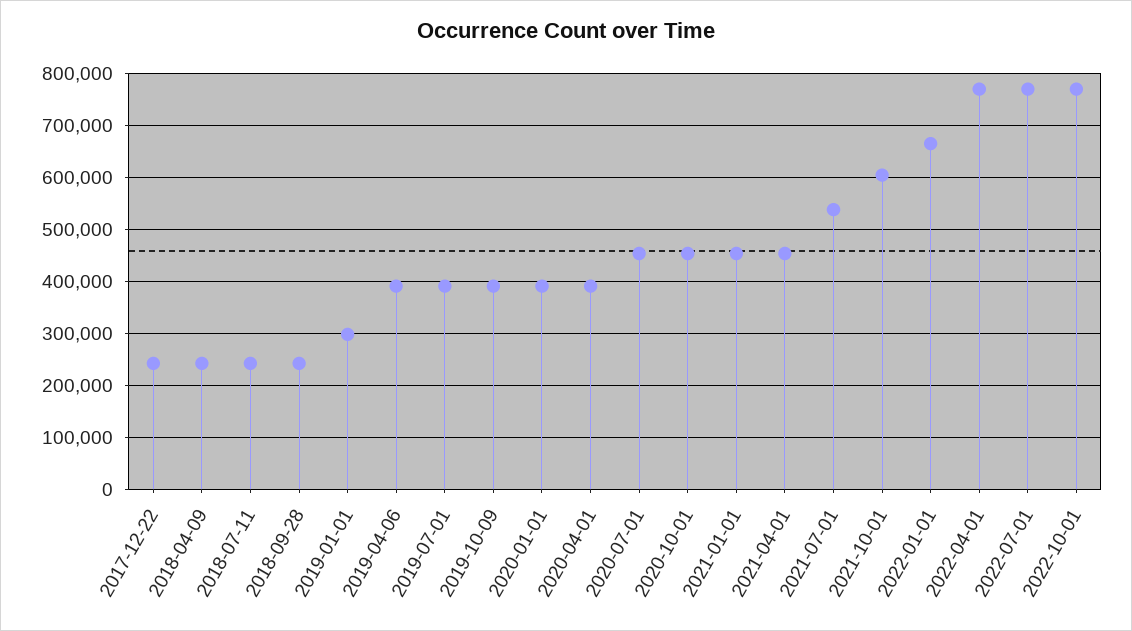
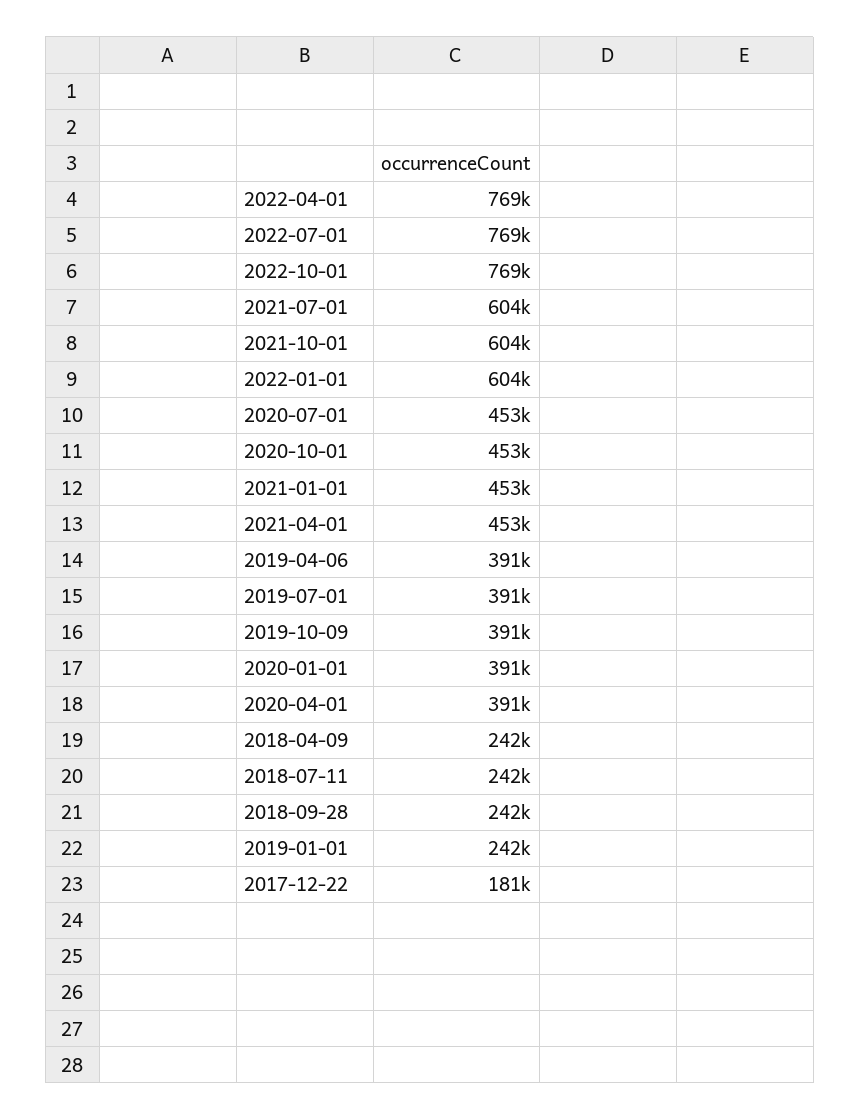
  {
-   "2017-12-22": 240000,
+   "2017-12-22": 181000,
    "2018-04-09": 242000,
    "2018-07-11": 242000,
    "2018-09-28": 242000,
-   "2019-01-01": 300000,
+   "2019-01-01": 242000,
    "2019-04-06": 391000,
    "2019-07-01": 391000,
    "2019-10-09": 391000,
    "2020-01-01": 391000,
    "2020-04-01": 391000,
    "2020-07-01": 453000,
    "2020-10-01": 453000,
    "2021-01-01": 453000,
    "2021-04-01": 453000,
-   "2021-07-01": 540000,
+   "2021-07-01": 604000,
    "2021-10-01": 604000,
-   "2022-01-01": 660000,
+   "2022-01-01": 604000,
    "2022-04-01": 769000,
    "2022-07-01": 769000,
    "2022-10-01": 769000
  }

